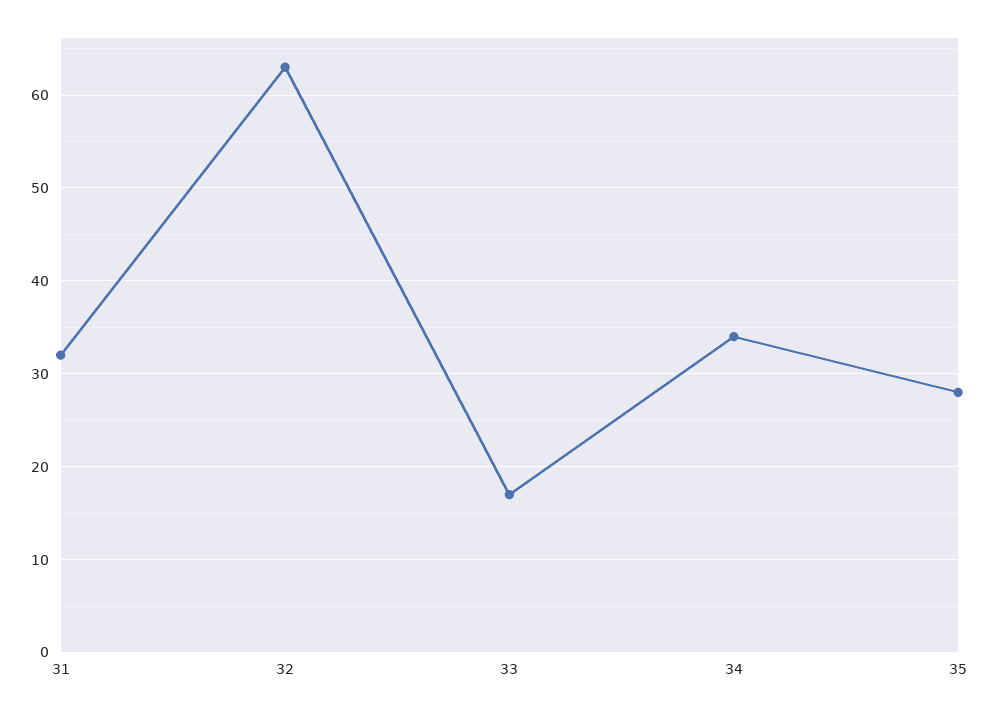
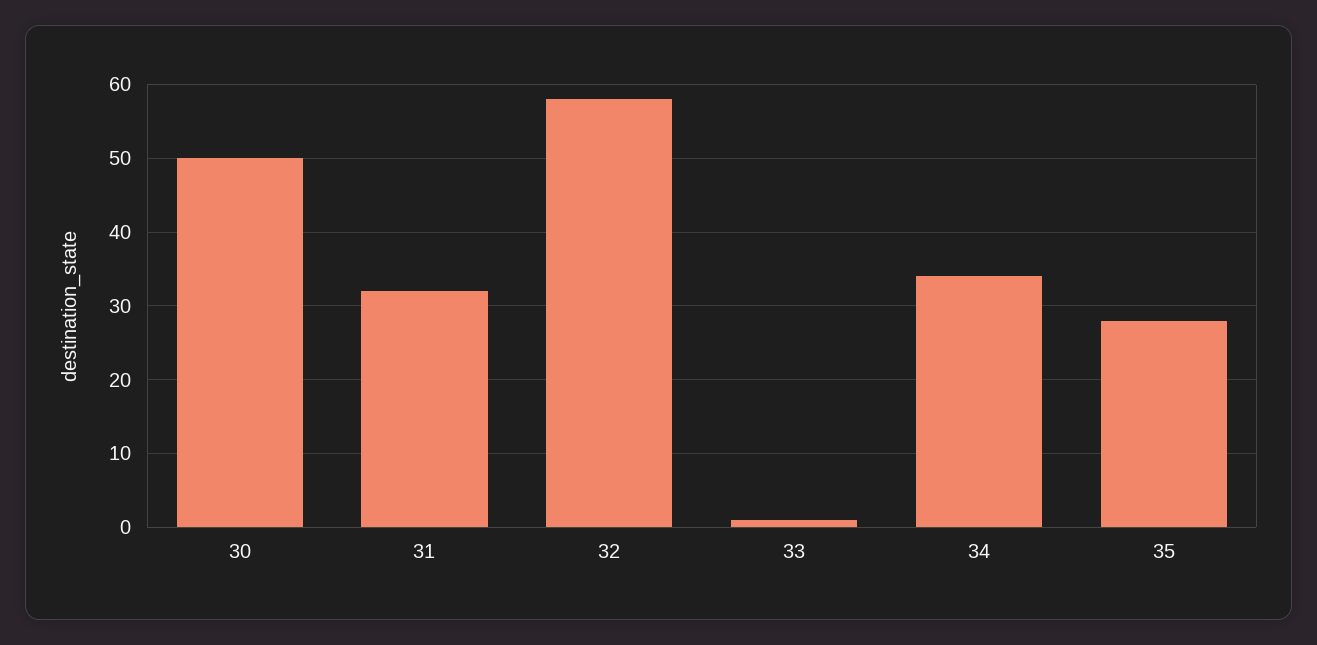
  {
    "31": 32,
-   "32": 63,
+   "32": 58,
-   "33": 17,
+   "33": 1,
    "34": 34,
-   "35": 28
+   "35": 28,
+   "30": 50
  }

